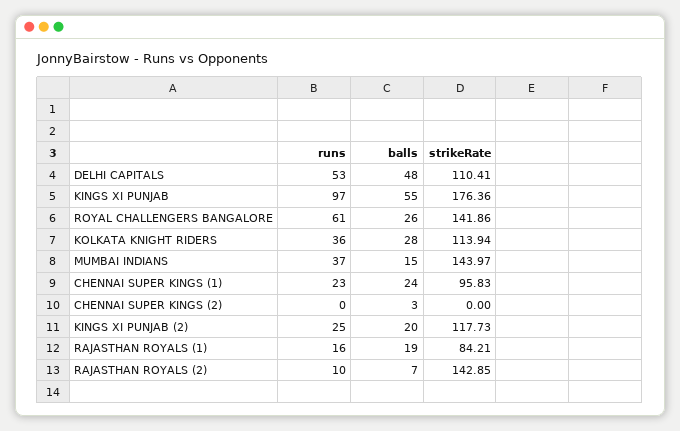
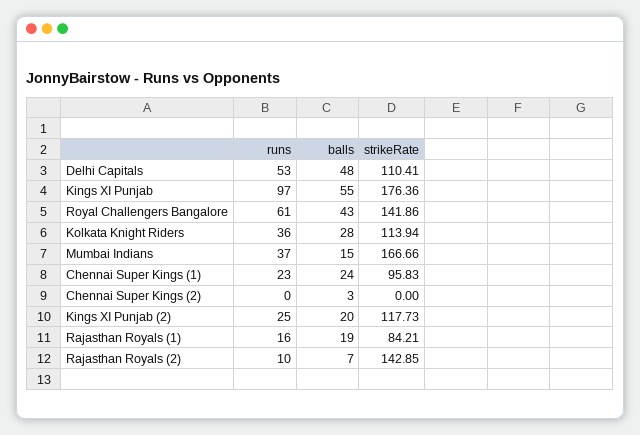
  {
    "runs": {
      "DELHI CAPITALS": 53,
      "KINGS XI PUNJAB": 97,
      "ROYAL CHALLENGERS BANGALORE": 61,
      "KOLKATA KNIGHT RIDERS": 36,
      "MUMBAI INDIANS": 37,
      "CHENNAI SUPER KINGS (1)": 23,
      "CHENNAI SUPER KINGS (2)": 0,
      "KINGS XI PUNJAB (2)": 25,
      "RAJASTHAN ROYALS (1)": 16,
      "RAJASTHAN ROYALS (2)": 10
    },
    "balls": {
      "DELHI CAPITALS": 48,
      "KINGS XI PUNJAB": 55,
-     "ROYAL CHALLENGERS BANGALORE": 26,
+     "ROYAL CHALLENGERS BANGALORE": 43,
      "KOLKATA KNIGHT RIDERS": 28,
      "MUMBAI INDIANS": 15,
      "CHENNAI SUPER KINGS (1)": 24,
      "CHENNAI SUPER KINGS (2)": 3,
      "KINGS XI PUNJAB (2)": 20,
      "RAJASTHAN ROYALS (1)": 19,
      "RAJASTHAN ROYALS (2)": 7
    },
    "strikeRate": {
      "DELHI CAPITALS": 110.41,
      "KINGS XI PUNJAB": 176.36,
      "ROYAL CHALLENGERS BANGALORE": 141.86,
      "KOLKATA KNIGHT RIDERS": 113.94,
-     "MUMBAI INDIANS": 143.97,
+     "MUMBAI INDIANS": 166.66,
      "CHENNAI SUPER KINGS (1)": 95.83,
      "CHENNAI SUPER KINGS (2)": 0,
      "KINGS XI PUNJAB (2)": 117.73,
      "RAJASTHAN ROYALS (1)": 84.21,
      "RAJASTHAN ROYALS (2)": 142.85
    }
  }

